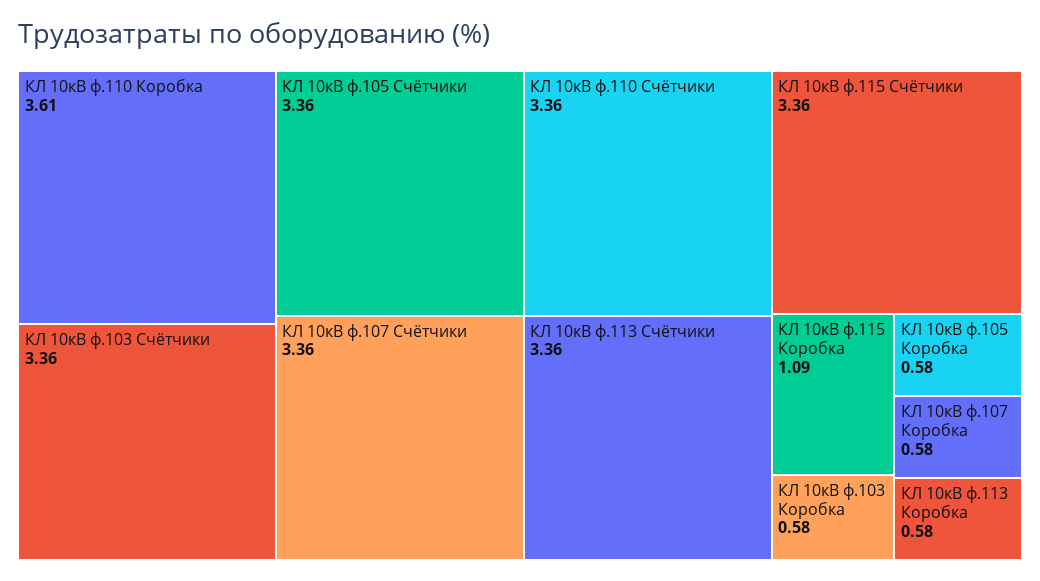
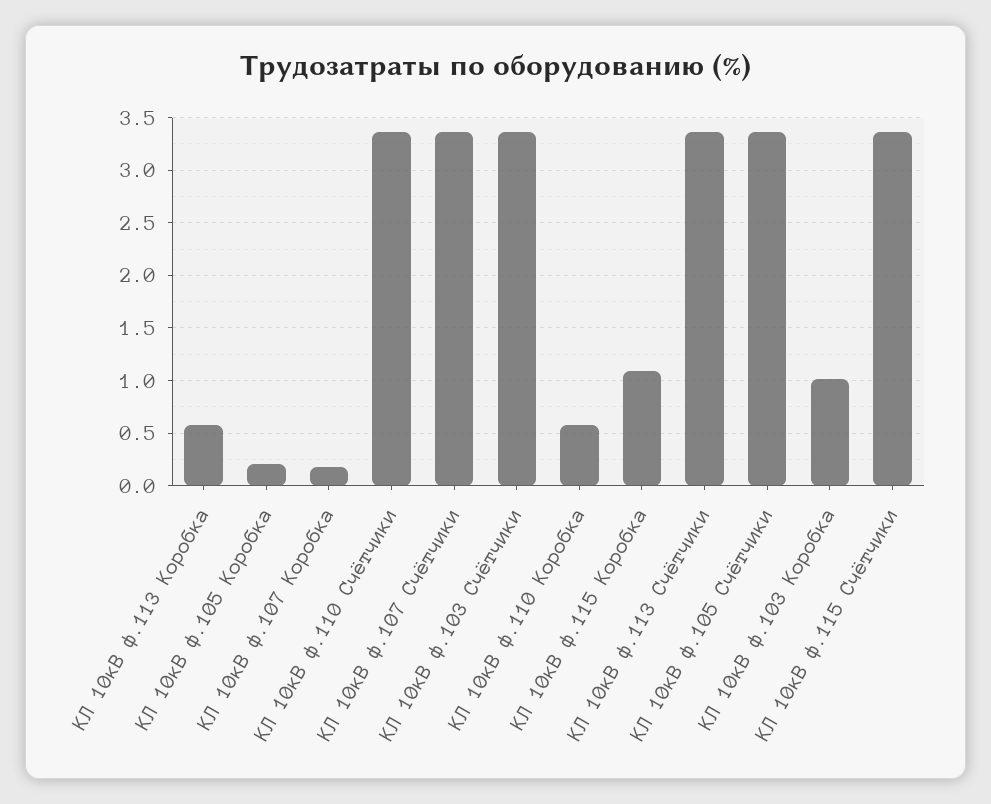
  {
-   "КЛ 10кВ ф.110 Коробка": 3.61,
+   "КЛ 10кВ ф.110 Коробка": 0.6,
    "КЛ 10кВ ф.103 Счётчики": 3.36,
    "КЛ 10кВ ф.105 Счётчики": 3.36,
    "КЛ 10кВ ф.107 Счётчики": 3.36,
    "КЛ 10кВ ф.110 Счётчики": 3.36,
    "КЛ 10кВ ф.113 Счётчики": 3.36,
    "КЛ 10кВ ф.115 Счётчики": 3.36,
    "КЛ 10кВ ф.115 Коробка": 1.09,
-   "КЛ 10кВ ф.103 Коробка": 0.58,
+   "КЛ 10кВ ф.103 Коробка": 1,
-   "КЛ 10кВ ф.105 Коробка": 0.58,
+   "КЛ 10кВ ф.105 Коробка": 0.2,
-   "КЛ 10кВ ф.107 Коробка": 0.58,
+   "КЛ 10кВ ф.107 Коробка": 0.2,
    "КЛ 10кВ ф.113 Коробка": 0.58
  }

